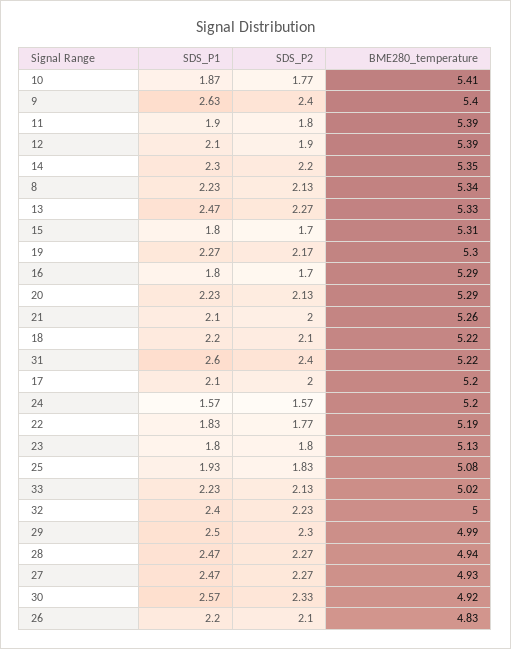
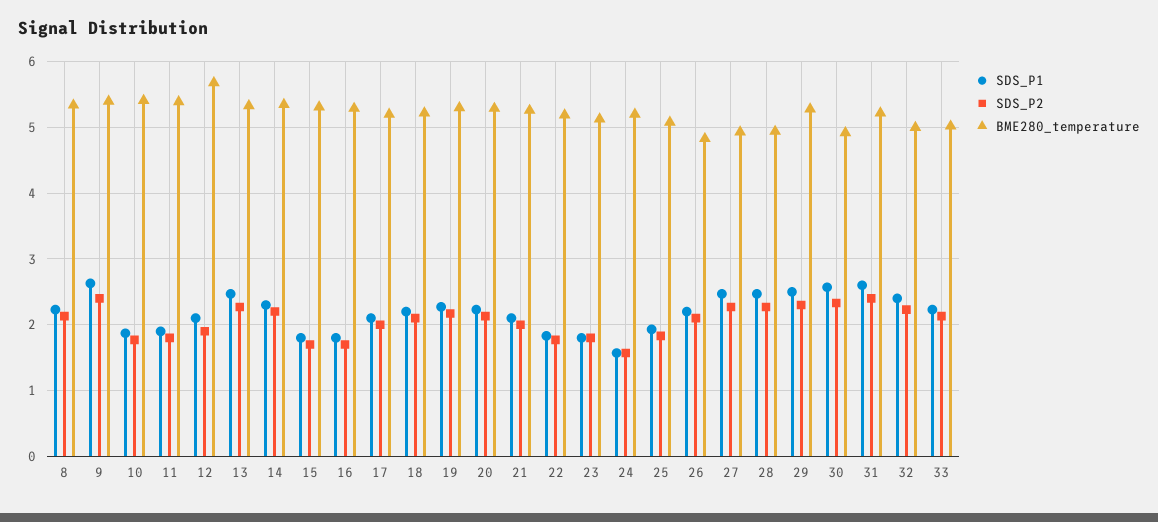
  {
    "SDS_P1": {
      "10": 1.87,
      "9": 2.63,
      "11": 1.9,
      "12": 2.1,
      "14": 2.3,
      "8": 2.23,
      "13": 2.47,
      "15": 1.8,
      "19": 2.27,
      "16": 1.8,
      "20": 2.23,
      "21": 2.1,
      "18": 2.2,
      "31": 2.6,
      "17": 2.1,
      "24": 1.57,
      "22": 1.83,
      "23": 1.8,
      "25": 1.93,
      "33": 2.23,
      "32": 2.4,
      "29": 2.5,
      "28": 2.47,
      "27": 2.47,
      "30": 2.57,
      "26": 2.2
    },
    "SDS_P2": {
      "10": 1.77,
      "9": 2.4,
      "11": 1.8,
      "12": 1.9,
      "14": 2.2,
      "8": 2.13,
      "13": 2.27,
      "15": 1.7,
      "19": 2.17,
      "16": 1.7,
      "20": 2.13,
      "21": 2,
      "18": 2.1,
      "31": 2.4,
      "17": 2,
      "24": 1.57,
      "22": 1.77,
      "23": 1.8,
      "25": 1.83,
      "33": 2.13,
      "32": 2.23,
      "29": 2.3,
      "28": 2.27,
      "27": 2.27,
      "30": 2.33,
      "26": 2.1
    },
    "BME280_temperature": {
      "10": 5.41,
      "9": 5.4,
      "11": 5.39,
-     "12": 5.39,
+     "12": 5.7,
      "14": 5.35,
      "8": 5.34,
      "13": 5.33,
      "15": 5.31,
      "19": 5.3,
      "16": 5.29,
      "20": 5.29,
      "21": 5.26,
      "18": 5.22,
      "31": 5.22,
      "17": 5.2,
      "24": 5.2,
      "22": 5.19,
      "23": 5.13,
      "25": 5.08,
      "33": 5.02,
      "32": 5,
-     "29": 4.99,
+     "29": 5.3,
      "28": 4.94,
      "27": 4.93,
      "30": 4.92,
      "26": 4.83
    }
  }

